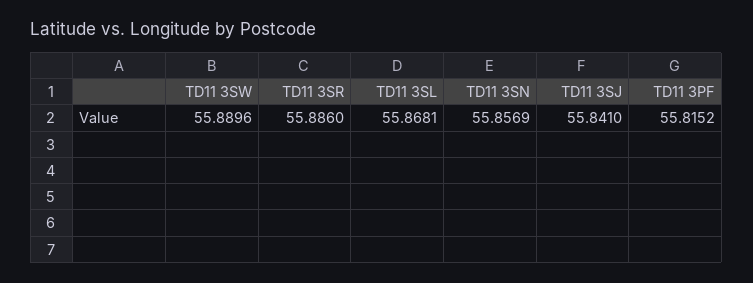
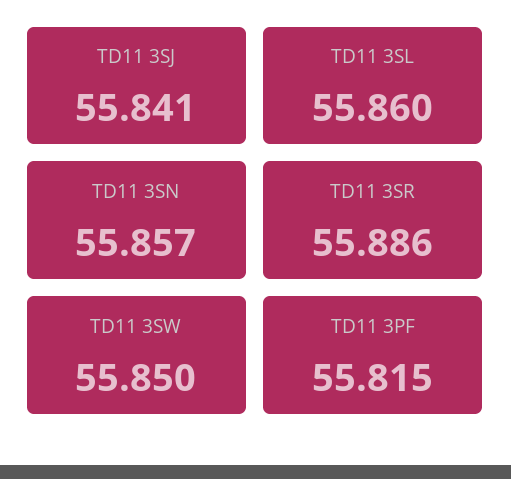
  {
-   "TD11 3SW": 55.8896,
+   "TD11 3SW": 55.85,
    "TD11 3SR": 55.886,
-   "TD11 3SL": 55.8681,
+   "TD11 3SL": 55.86,
    "TD11 3SN": 55.8569,
    "TD11 3SJ": 55.841,
    "TD11 3PF": 55.8152
  }

